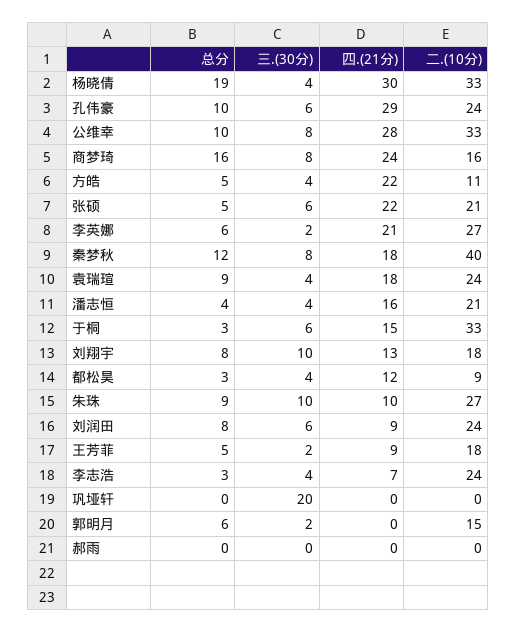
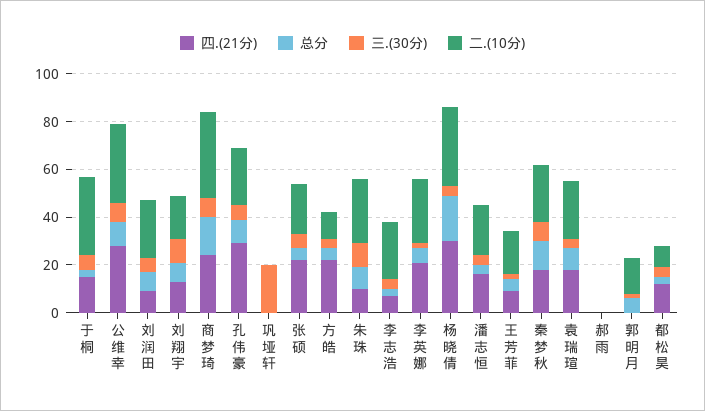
  {
    "总分": {
      "杨晓倩": 19,
      "孔伟豪": 10,
      "公维幸": 10,
      "商梦琦": 16,
      "方皓": 5,
      "张硕": 5,
      "李英娜": 6,
      "秦梦秋": 12,
      "袁瑞瑄": 9,
      "潘志恒": 4,
      "于桐": 3,
      "刘翔宇": 8,
      "都松昊": 3,
      "朱珠": 9,
      "刘润田": 8,
      "王芳菲": 5,
      "李志浩": 3,
      "巩垭轩": 0,
      "郭明月": 6,
      "郝雨": 0
    },
    "三.(30分)": {
      "杨晓倩": 4,
      "孔伟豪": 6,
      "公维幸": 8,
      "商梦琦": 8,
      "方皓": 4,
      "张硕": 6,
      "李英娜": 2,
      "秦梦秋": 8,
      "袁瑞瑄": 4,
      "潘志恒": 4,
      "于桐": 6,
      "刘翔宇": 10,
      "都松昊": 4,
      "朱珠": 10,
      "刘润田": 6,
      "王芳菲": 2,
      "李志浩": 4,
      "巩垭轩": 20,
      "郭明月": 2,
      "郝雨": 0
    },
    "四.(21分)": {
      "杨晓倩": 30,
      "孔伟豪": 29,
      "公维幸": 28,
      "商梦琦": 24,
      "方皓": 22,
      "张硕": 22,
      "李英娜": 21,
      "秦梦秋": 18,
      "袁瑞瑄": 18,
      "潘志恒": 16,
      "于桐": 15,
      "刘翔宇": 13,
      "都松昊": 12,
      "朱珠": 10,
      "刘润田": 9,
      "王芳菲": 9,
      "李志浩": 7,
      "巩垭轩": 0,
      "郭明月": 0,
      "郝雨": 0
    },
    "二.(10分)": {
      "杨晓倩": 33,
      "孔伟豪": 24,
      "公维幸": 33,
-     "商梦琦": 16,
+     "商梦琦": 35,
      "方皓": 11,
      "张硕": 21,
      "李英娜": 27,
-     "秦梦秋": 40,
+     "秦梦秋": 25,
      "袁瑞瑄": 24,
      "潘志恒": 21,
      "于桐": 33,
      "刘翔宇": 18,
      "都松昊": 9,
      "朱珠": 27,
      "刘润田": 24,
      "王芳菲": 18,
      "李志浩": 24,
      "巩垭轩": 0,
      "郭明月": 15,
      "郝雨": 0
    }
  }

